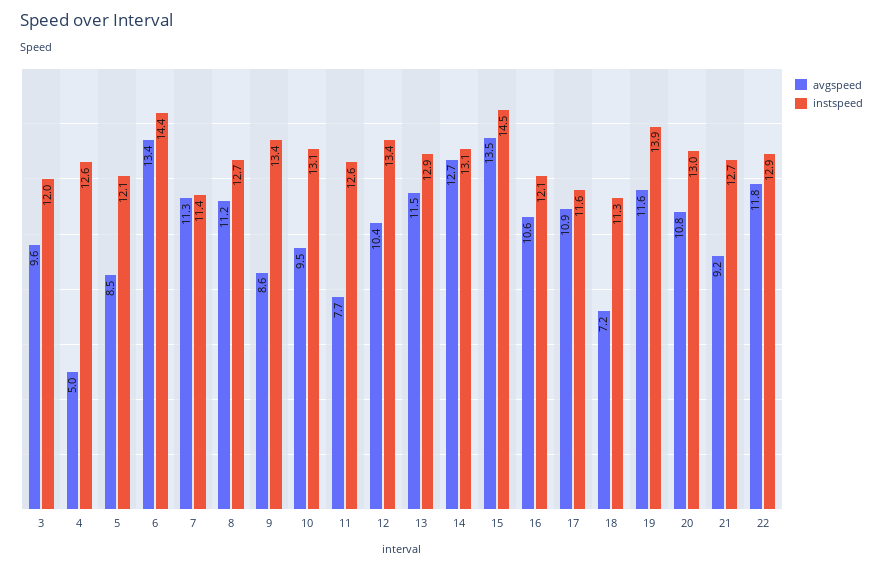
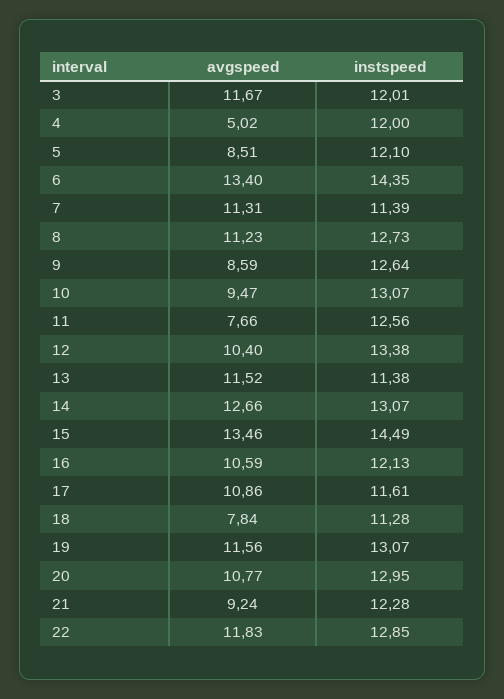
  {
    "avgspeed": {
-     "3": 9.6,
+     "3": 11.67,
      "4": 5.02,
      "5": 8.51,
      "6": 13.4,
      "7": 11.31,
      "8": 11.23,
      "9": 8.59,
      "10": 9.47,
      "11": 7.66,
      "12": 10.4,
      "13": 11.52,
      "14": 12.66,
      "15": 13.46,
      "16": 10.59,
      "17": 10.86,
-     "18": 7.2,
+     "18": 7.84,
      "19": 11.56,
      "20": 10.77,
      "21": 9.24,
      "22": 11.83
    },
    "instspeed": {
      "3": 12.01,
-     "4": 12.6,
+     "4": 12,
      "5": 12.1,
      "6": 14.35,
      "7": 11.39,
      "8": 12.73,
-     "9": 13.4,
+     "9": 12.64,
      "10": 13.07,
      "11": 12.56,
      "12": 13.38,
-     "13": 12.9,
+     "13": 11.38,
      "14": 13.07,
      "15": 14.49,
      "16": 12.13,
      "17": 11.61,
      "18": 11.28,
-     "19": 13.9,
+     "19": 13.07,
      "20": 12.95,
-     "21": 12.7,
+     "21": 12.28,
      "22": 12.85
    }
  }

